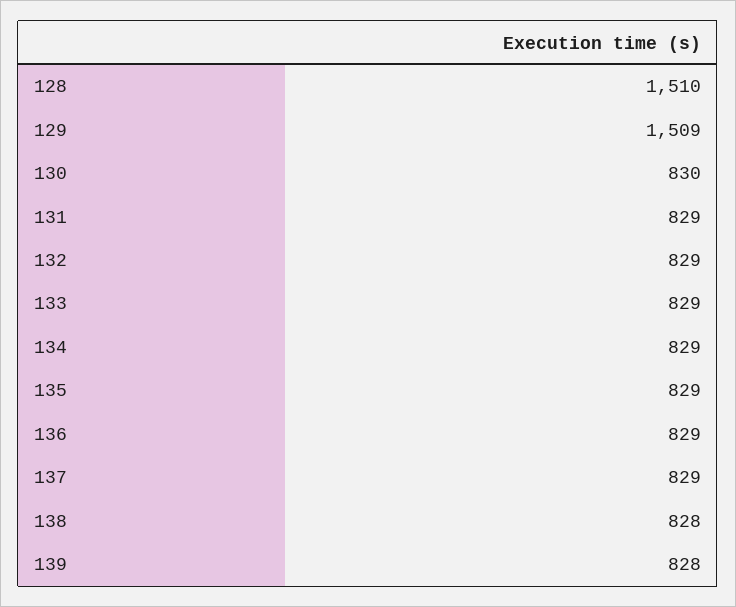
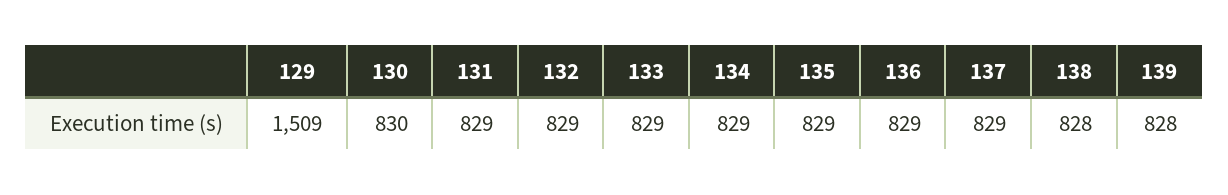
  {
-   "128": 1510,
    "129": 1509,
    "130": 830,
    "131": 829,
    "132": 829,
    "133": 829,
    "134": 829,
    "135": 829,
    "136": 829,
    "137": 829,
    "138": 828,
    "139": 828
  }

